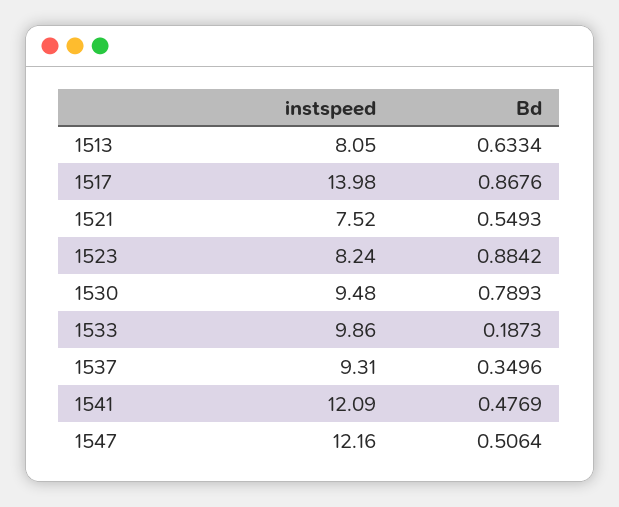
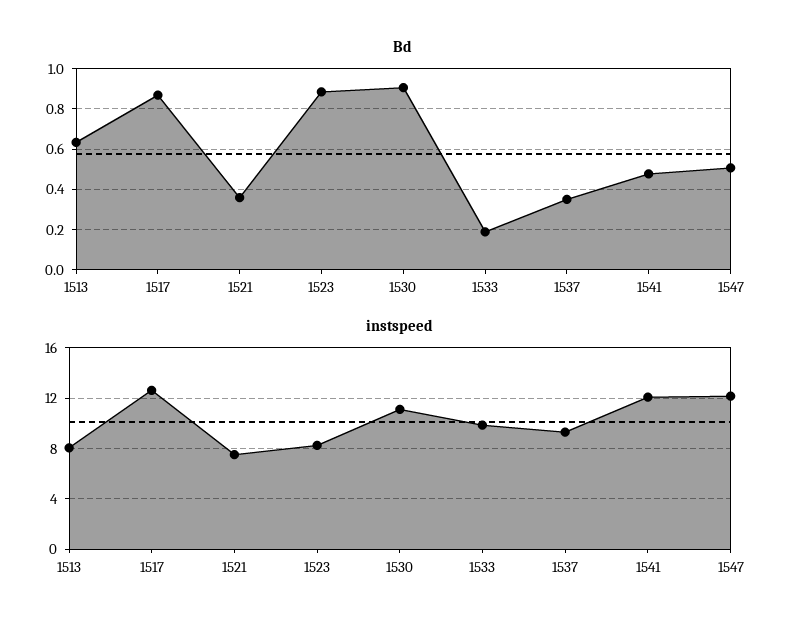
  {
    "instspeed": {
      "1513": 8.05,
-     "1517": 13.98,
+     "1517": 12.5,
      "1521": 7.52,
      "1523": 8.24,
-     "1530": 9.48,
+     "1530": 11,
      "1533": 9.86,
      "1537": 9.31,
      "1541": 12.09,
      "1547": 12.16
    },
    "Bd": {
      "1513": 0.6334,
      "1517": 0.8676,
-     "1521": 0.5493,
+     "1521": 0.35,
      "1523": 0.8842,
-     "1530": 0.7893,
+     "1530": 0.9,
      "1533": 0.1873,
      "1537": 0.3496,
      "1541": 0.4769,
      "1547": 0.5064
    }
  }

